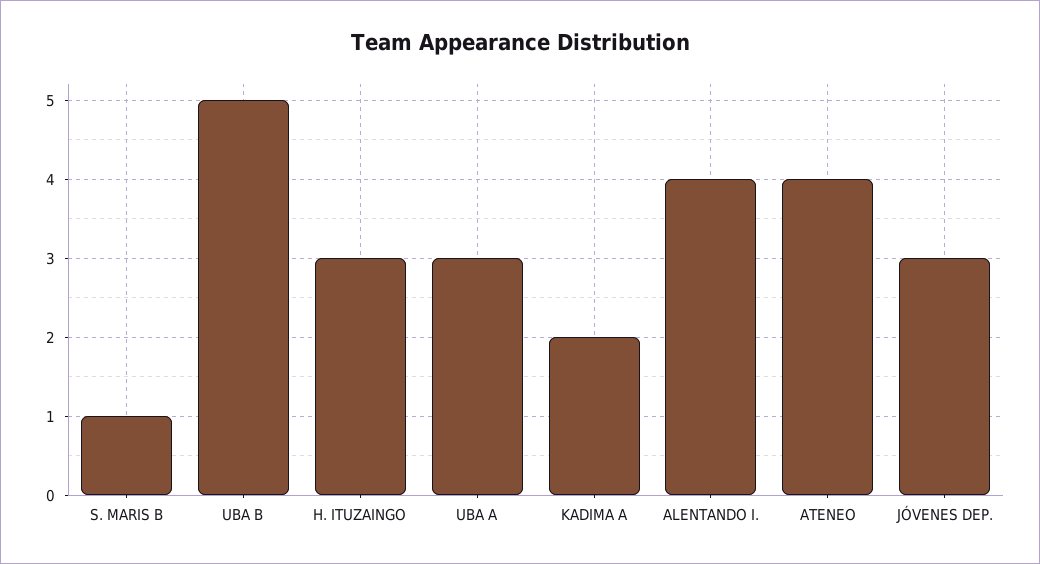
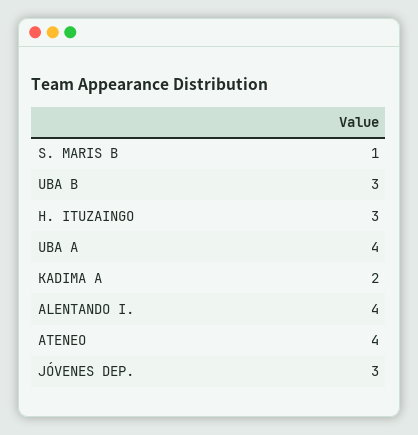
  {
    "S. MARIS B": 1,
-   "UBA B": 5,
+   "UBA B": 3,
    "H. ITUZAINGO": 3,
-   "UBA A": 3,
+   "UBA A": 4,
    "KADIMA A": 2,
    "ALENTANDO I.": 4,
    "ATENEO": 4,
    "JÓVENES DEP.": 3
  }

